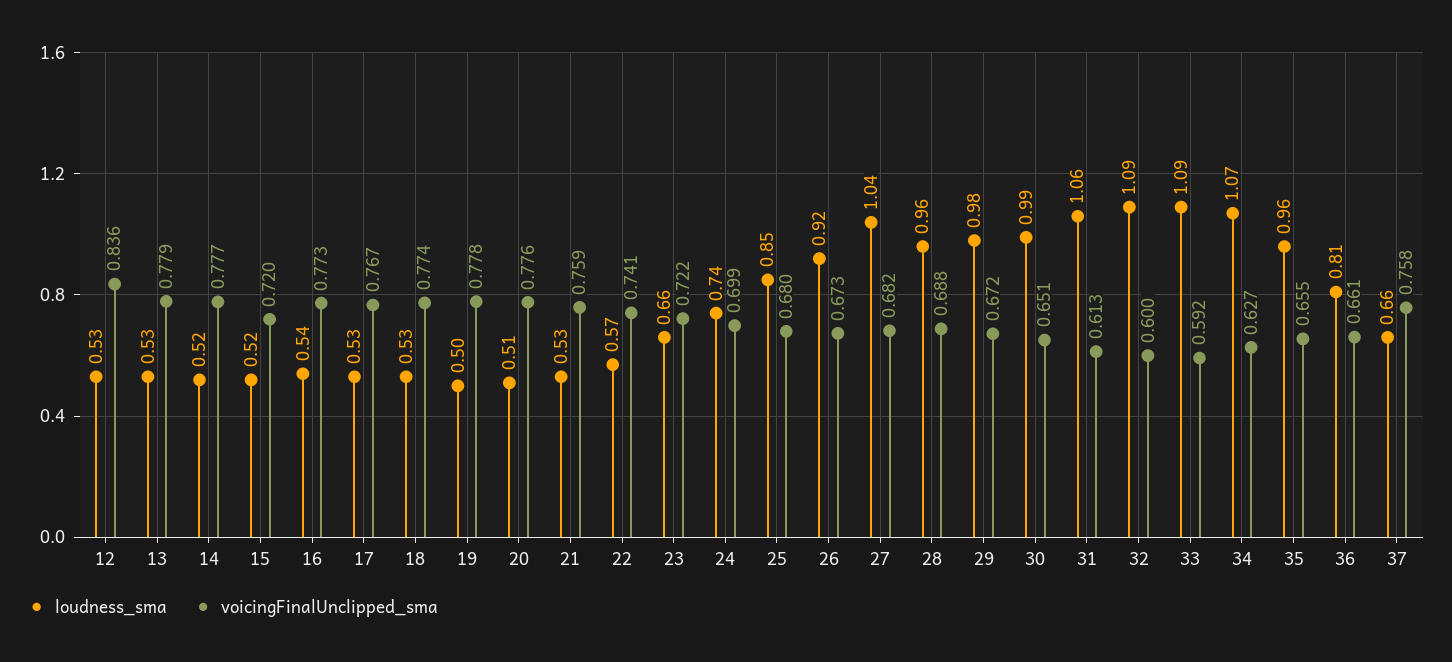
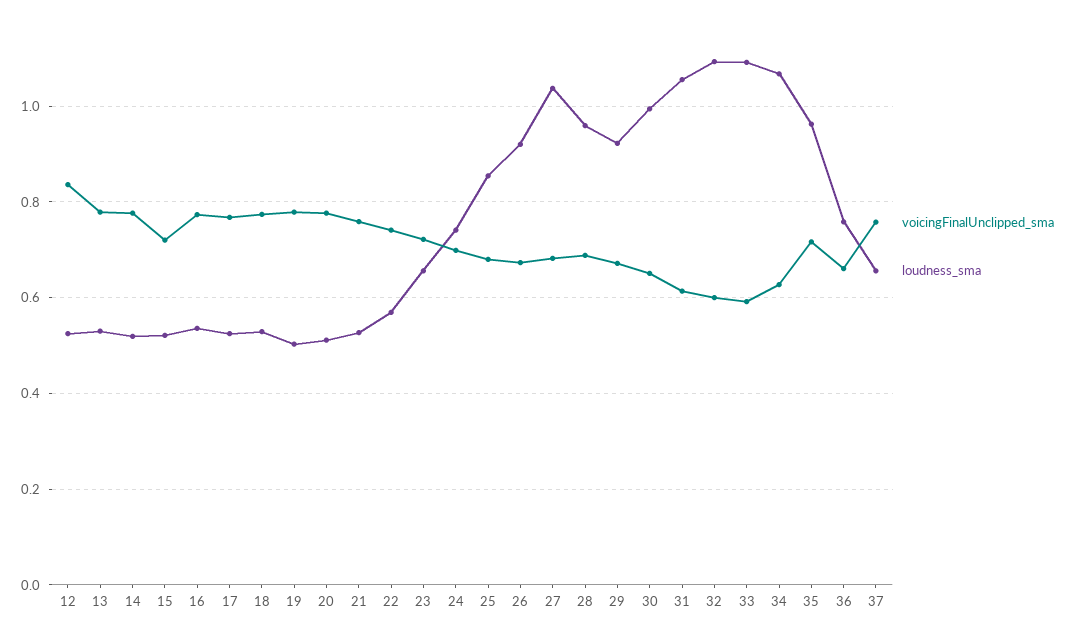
  {
    "loudness_sma": {
      "12": 0.53,
      "13": 0.53,
      "14": 0.52,
      "15": 0.52,
      "16": 0.54,
      "17": 0.53,
      "18": 0.53,
      "19": 0.5,
      "20": 0.51,
      "21": 0.53,
      "22": 0.57,
      "23": 0.66,
      "24": 0.74,
      "25": 0.85,
      "26": 0.92,
      "27": 1.04,
      "28": 0.96,
-     "29": 0.98,
+     "29": 0.92,
      "30": 0.99,
      "31": 1.06,
      "32": 1.09,
      "33": 1.09,
      "34": 1.07,
      "35": 0.96,
-     "36": 0.81,
+     "36": 0.76,
      "37": 0.66
    },
    "voicingFinalUnclipped_sma": {
      "12": 0.836,
      "13": 0.779,
      "14": 0.777,
      "15": 0.72,
      "16": 0.773,
      "17": 0.767,
      "18": 0.774,
      "19": 0.778,
      "20": 0.776,
      "21": 0.759,
      "22": 0.741,
      "23": 0.722,
      "24": 0.699,
      "25": 0.68,
      "26": 0.673,
      "27": 0.682,
      "28": 0.688,
      "29": 0.672,
      "30": 0.651,
      "31": 0.613,
      "32": 0.6,
      "33": 0.592,
      "34": 0.627,
-     "35": 0.655,
+     "35": 0.72,
      "36": 0.661,
      "37": 0.758
    }
  }

